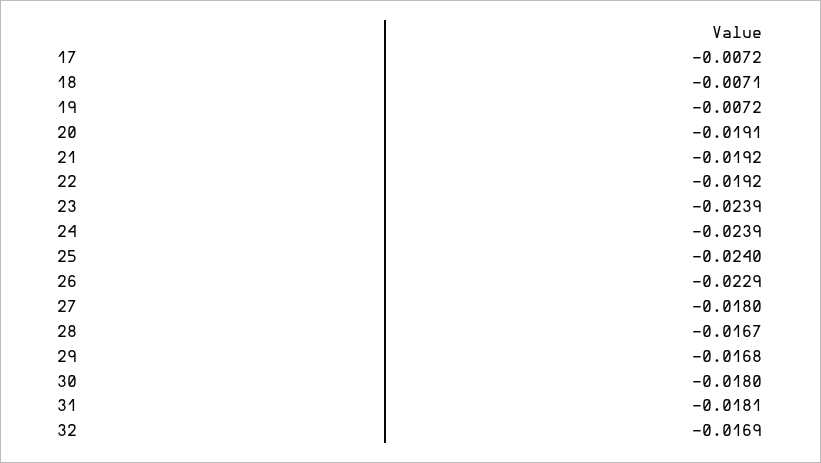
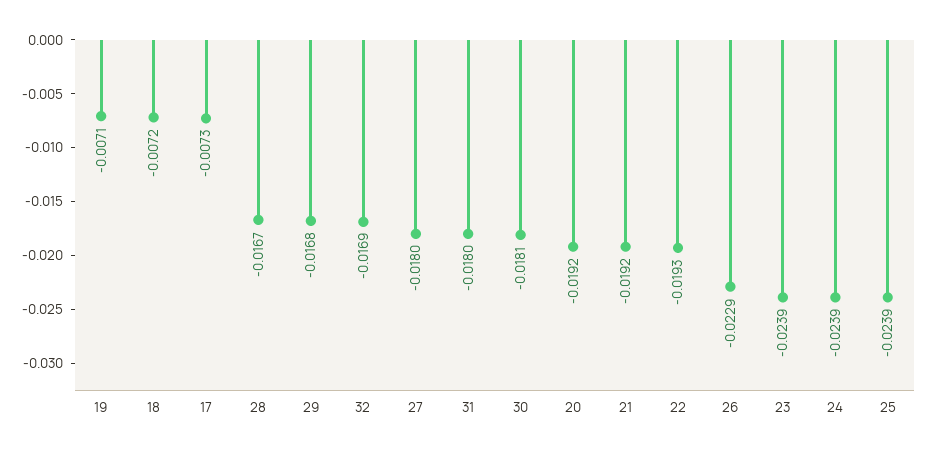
  {
-   "17": -0.0072,
+   "17": -0.0073,
-   "18": -0.0071,
+   "18": -0.0072,
-   "19": -0.0072,
+   "19": -0.0071,
-   "20": -0.0191,
+   "20": -0.0192,
    "21": -0.0192,
-   "22": -0.0192,
+   "22": -0.0193,
    "23": -0.0239,
    "24": -0.0239,
-   "25": -0.024,
+   "25": -0.0239,
    "26": -0.0229,
    "27": -0.018,
    "28": -0.0167,
    "29": -0.0168,
-   "30": -0.018,
+   "30": -0.0181,
-   "31": -0.0181,
+   "31": -0.018,
    "32": -0.0169
  }

